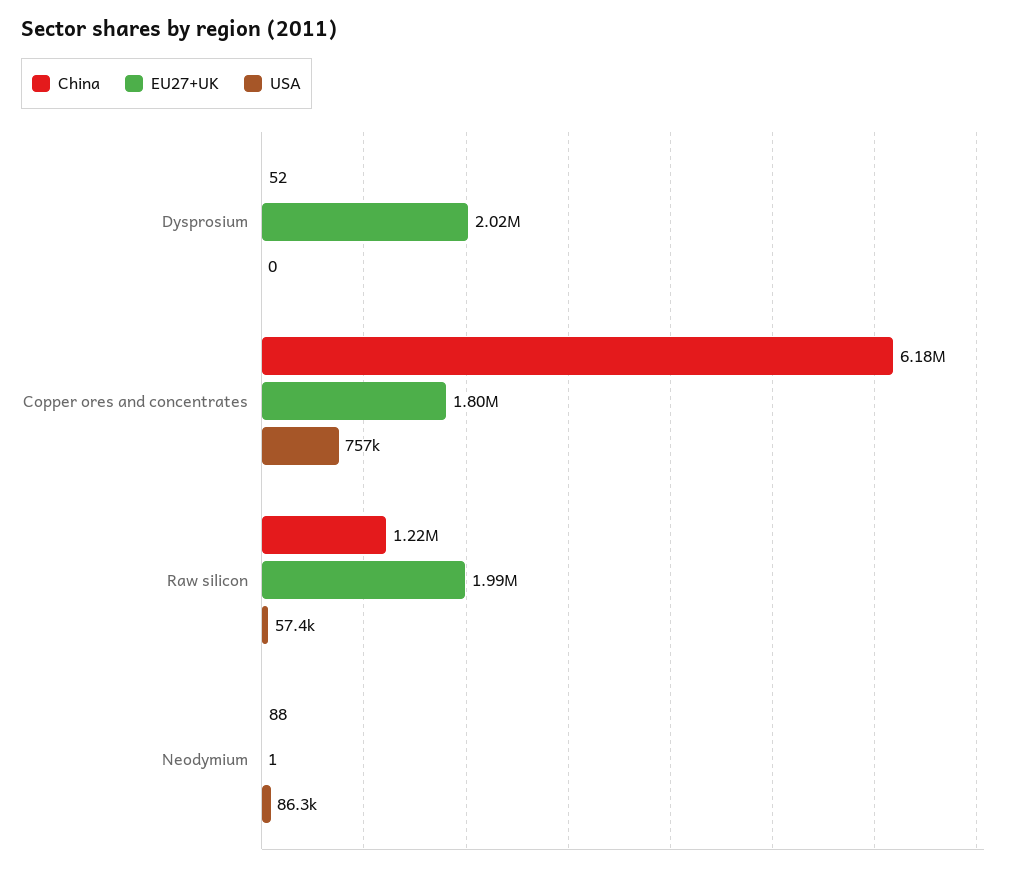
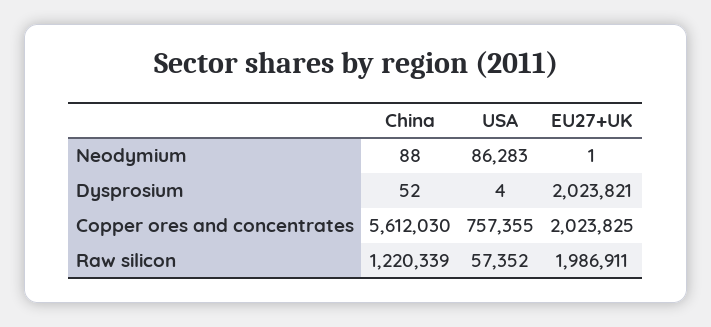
  {
    "China": {
      "Dysprosium": 52,
-     "Copper ores and concentrates": 6180000,
+     "Copper ores and concentrates": 5612030,
      "Raw silicon": 1220339,
      "Neodymium": 88
    },
    "EU27+UK": {
      "Dysprosium": 2023821,
-     "Copper ores and concentrates": 1800000,
+     "Copper ores and concentrates": 2023825,
      "Raw silicon": 1986911,
      "Neodymium": 1
    },
    "USA": {
-     "Dysprosium": 0,
+     "Dysprosium": 4,
      "Copper ores and concentrates": 757355,
      "Raw silicon": 57352,
      "Neodymium": 86283
    }
  }

